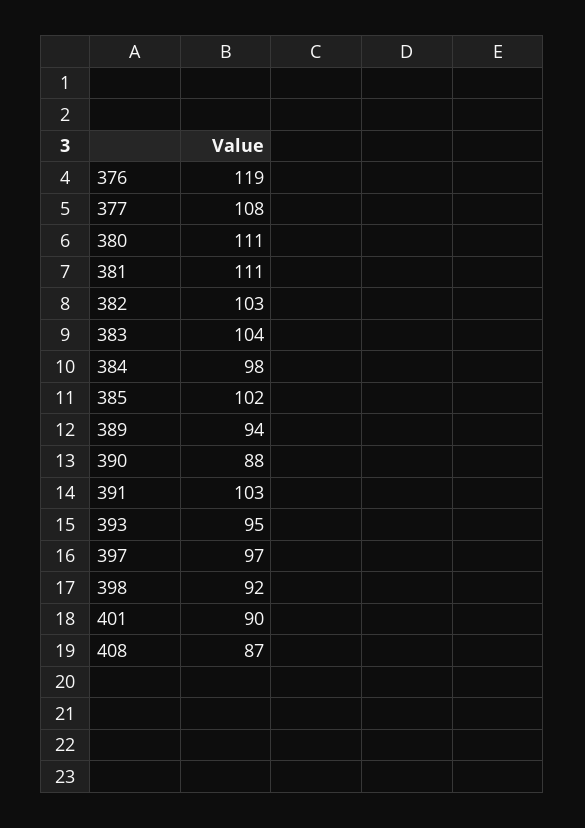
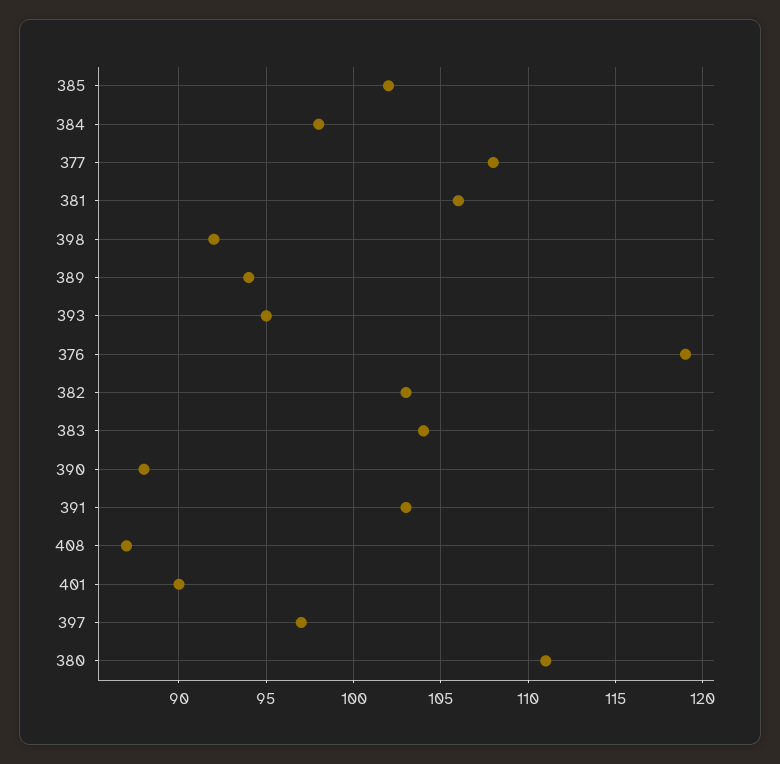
  {
    "376": 119,
    "377": 108,
    "380": 111,
-   "381": 111,
+   "381": 106,
    "382": 103,
    "383": 104,
    "384": 98,
    "385": 102,
    "389": 94,
    "390": 88,
    "391": 103,
    "393": 95,
    "397": 97,
    "398": 92,
    "401": 90,
    "408": 87
  }

